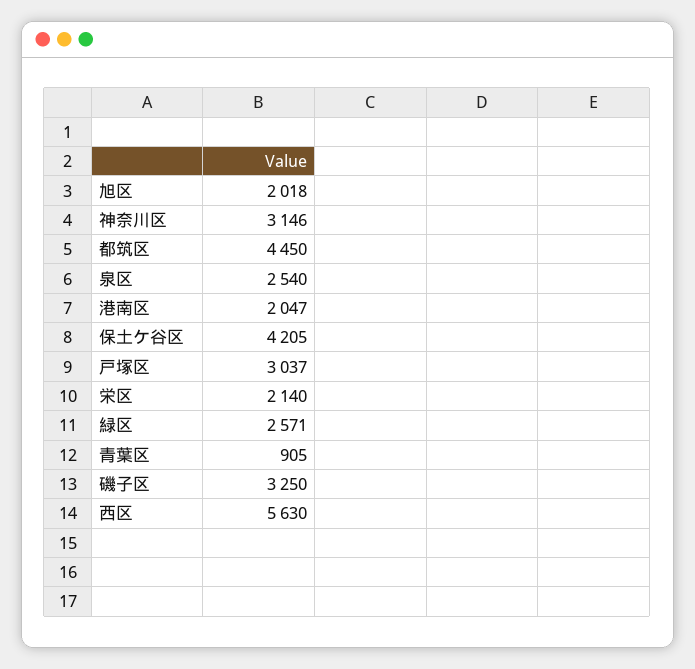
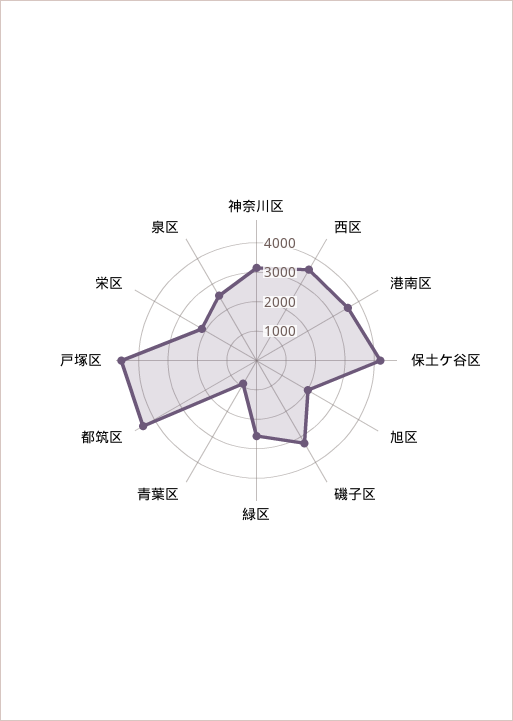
  {
    "旭区": 2018,
    "神奈川区": 3146,
    "都筑区": 4450,
    "泉区": 2540,
-   "港南区": 2047,
+   "港南区": 3500,
    "保土ケ谷区": 4205,
-   "戸塚区": 3037,
+   "戸塚区": 4500,
    "栄区": 2140,
    "緑区": 2571,
    "青葉区": 905,
    "磯子区": 3250,
-   "西区": 5630
+   "西区": 3500
  }

